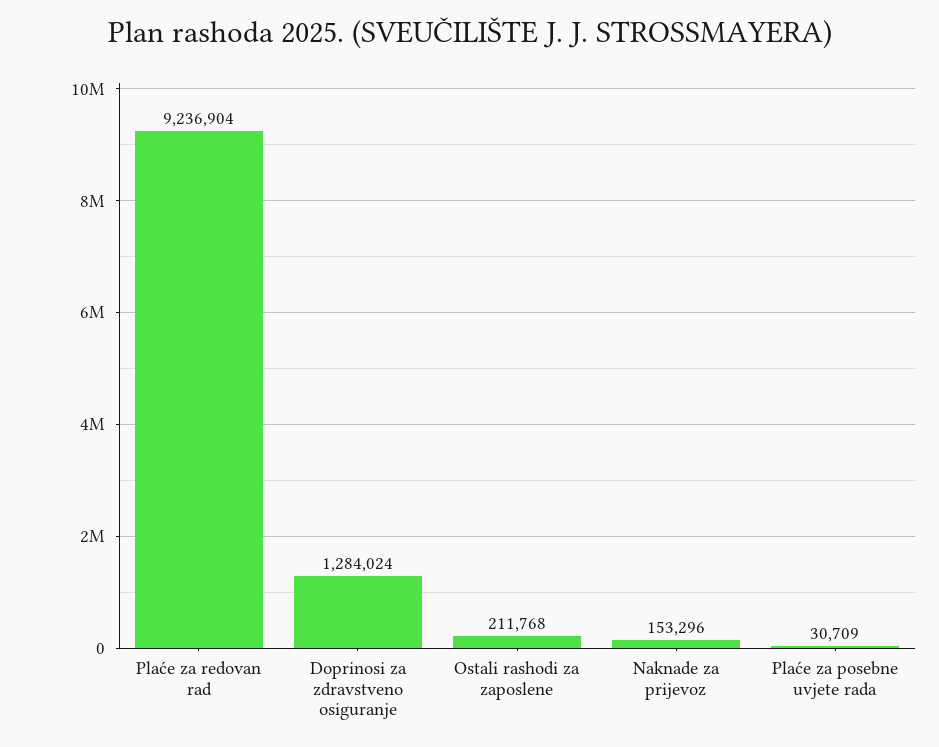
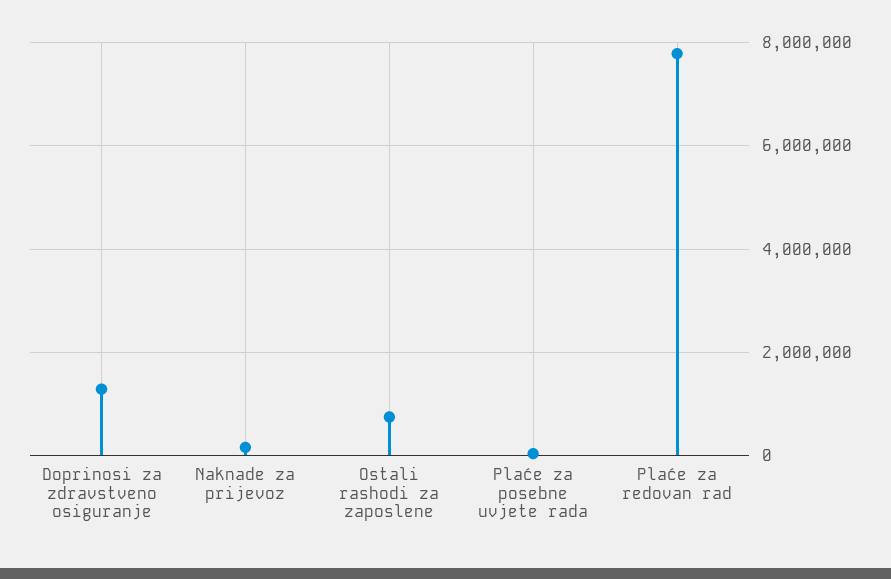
  {
-   "Plaće za redovan rad": 9236904,
+   "Plaće za redovan rad": 7800000,
    "Doprinosi za zdravstveno osiguranje": 1284024,
-   "Ostali rashodi za zaposlene": 211768,
+   "Ostali rashodi za zaposlene": 800000,
    "Naknade za prijevoz": 153296,
    "Plaće za posebne uvjete rada": 30709
  }

